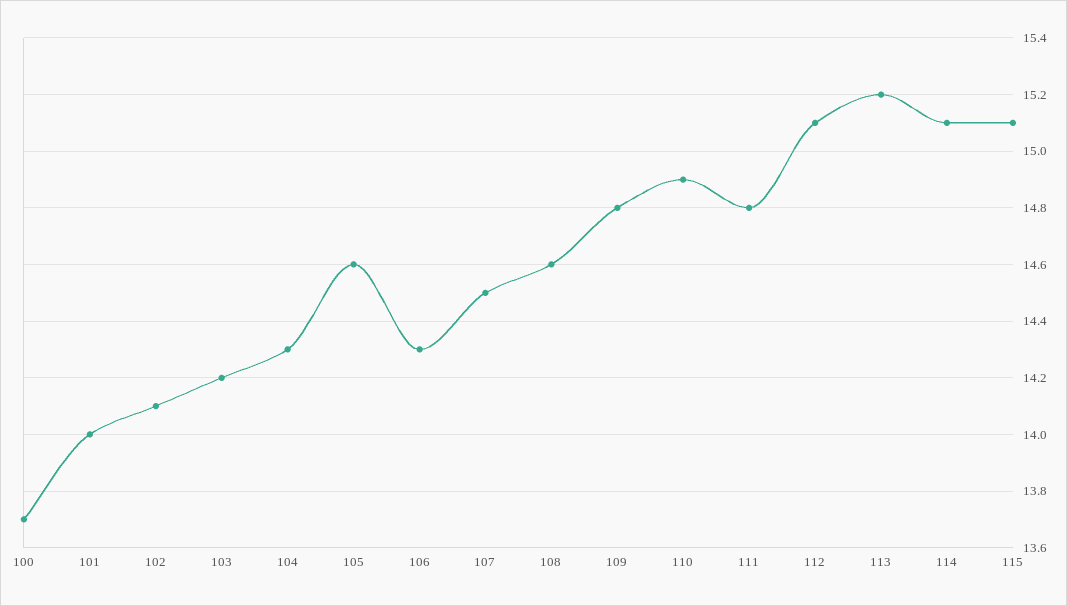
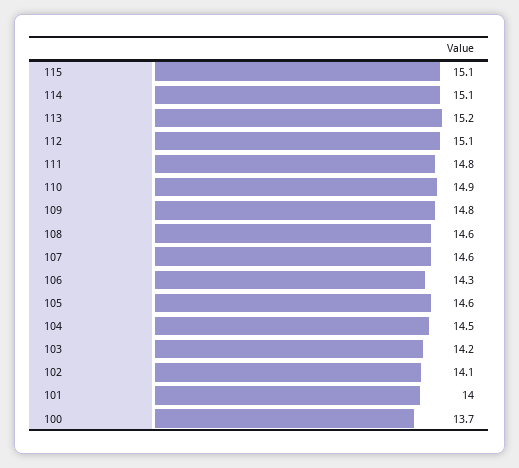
  {
    "100": 13.7,
    "101": 14,
    "102": 14.1,
    "103": 14.2,
-   "104": 14.3,
+   "104": 14.5,
    "105": 14.6,
    "106": 14.3,
-   "107": 14.5,
+   "107": 14.6,
    "108": 14.6,
    "109": 14.8,
    "110": 14.9,
    "111": 14.8,
    "112": 15.1,
    "113": 15.2,
    "114": 15.1,
    "115": 15.1
  }

